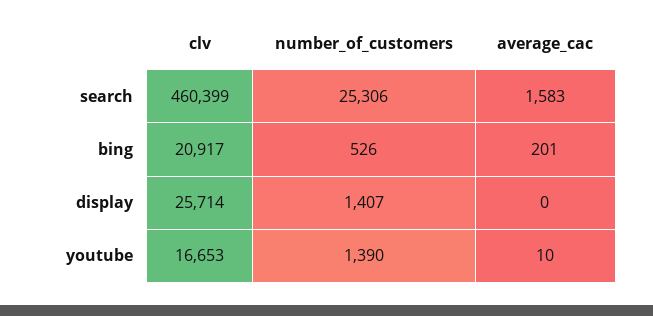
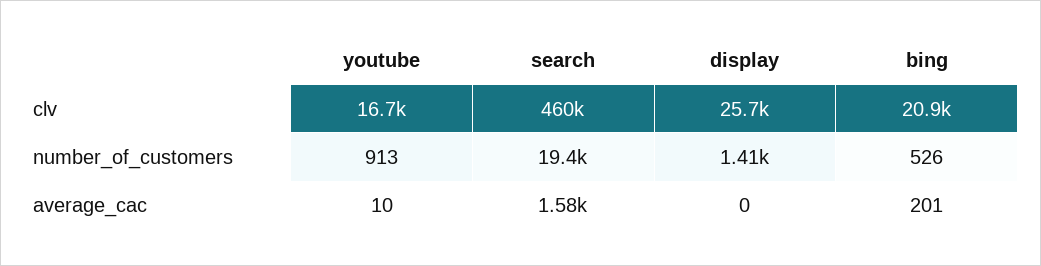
  {
    "clv": {
      "search": 460399,
      "bing": 20917,
      "display": 25714,
      "youtube": 16653
    },
    "number_of_customers": {
-     "search": 25306,
+     "search": 19400,
      "bing": 526,
      "display": 1407,
-     "youtube": 1390
+     "youtube": 913
    },
    "average_cac": {
      "search": 1583,
      "bing": 201,
      "display": 0,
      "youtube": 10
    }
  }

